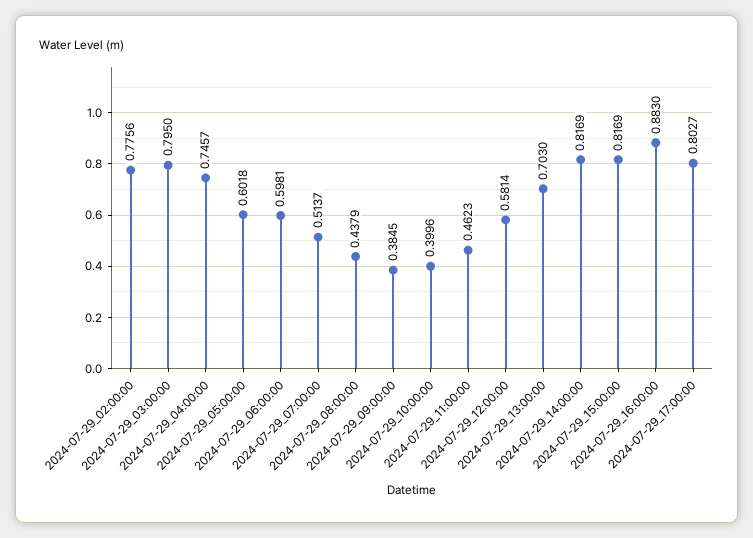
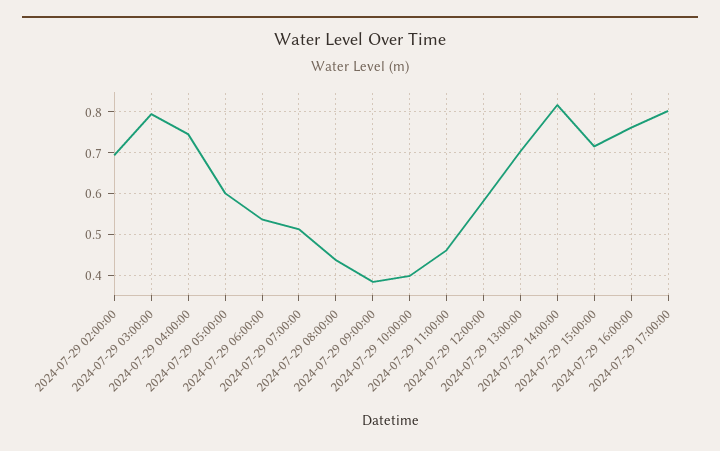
  {
-   "2024-07-29_02:00:00": 0.7756,
+   "2024-07-29_02:00:00": 0.7,
    "2024-07-29_03:00:00": 0.795,
    "2024-07-29_04:00:00": 0.7457,
    "2024-07-29_05:00:00": 0.6018,
-   "2024-07-29_06:00:00": 0.5981,
+   "2024-07-29_06:00:00": 0.54,
    "2024-07-29_07:00:00": 0.5137,
    "2024-07-29_08:00:00": 0.4379,
    "2024-07-29_09:00:00": 0.3845,
    "2024-07-29_10:00:00": 0.3996,
    "2024-07-29_11:00:00": 0.4623,
    "2024-07-29_12:00:00": 0.5814,
    "2024-07-29_13:00:00": 0.703,
    "2024-07-29_14:00:00": 0.8169,
-   "2024-07-29_15:00:00": 0.8169,
+   "2024-07-29_15:00:00": 0.72,
-   "2024-07-29_16:00:00": 0.883,
+   "2024-07-29_16:00:00": 0.76,
    "2024-07-29_17:00:00": 0.8027
  }

